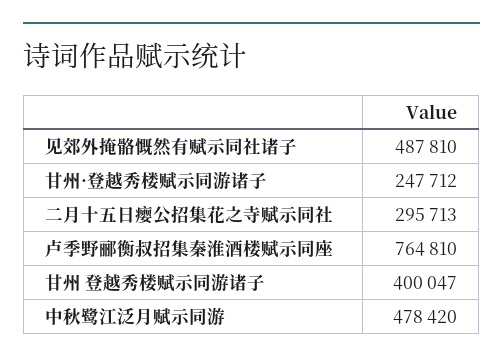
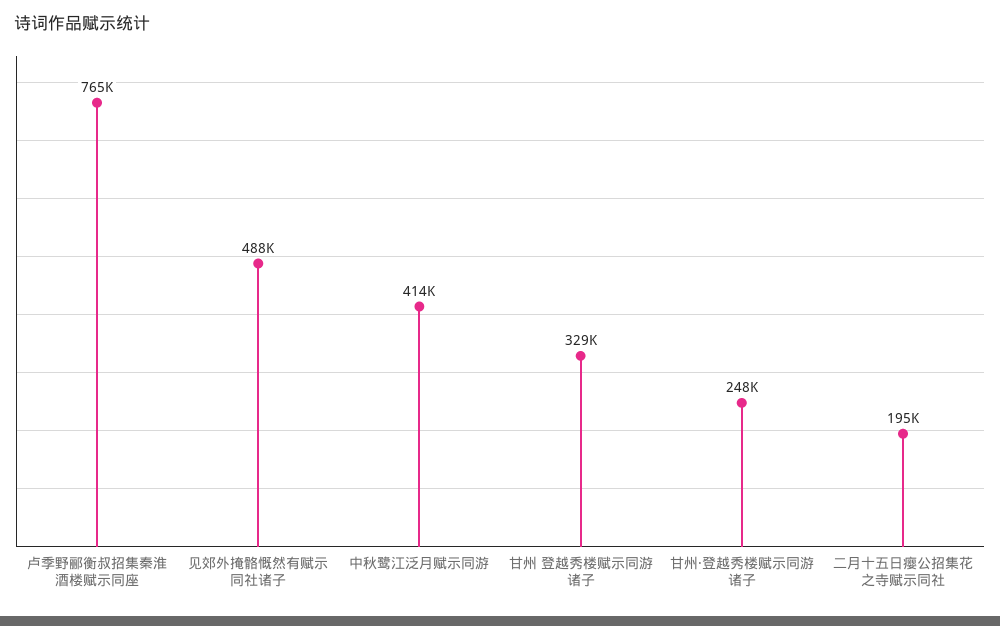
  {
    "见郊外掩骼慨然有赋示同社诸子": 487810,
    "甘州·登越秀楼赋示同游诸子": 247712,
-   "二月十五日瘿公招集花之寺赋示同社": 295713,
+   "二月十五日瘿公招集花之寺赋示同社": 195000,
    "卢季野郦衡叔招集秦淮酒楼赋示同座": 764810,
-   "甘州 登越秀楼赋示同游诸子": 400047,
+   "甘州 登越秀楼赋示同游诸子": 329000,
-   "中秋鹭江泛月赋示同游": 478420
+   "中秋鹭江泛月赋示同游": 414000
  }

